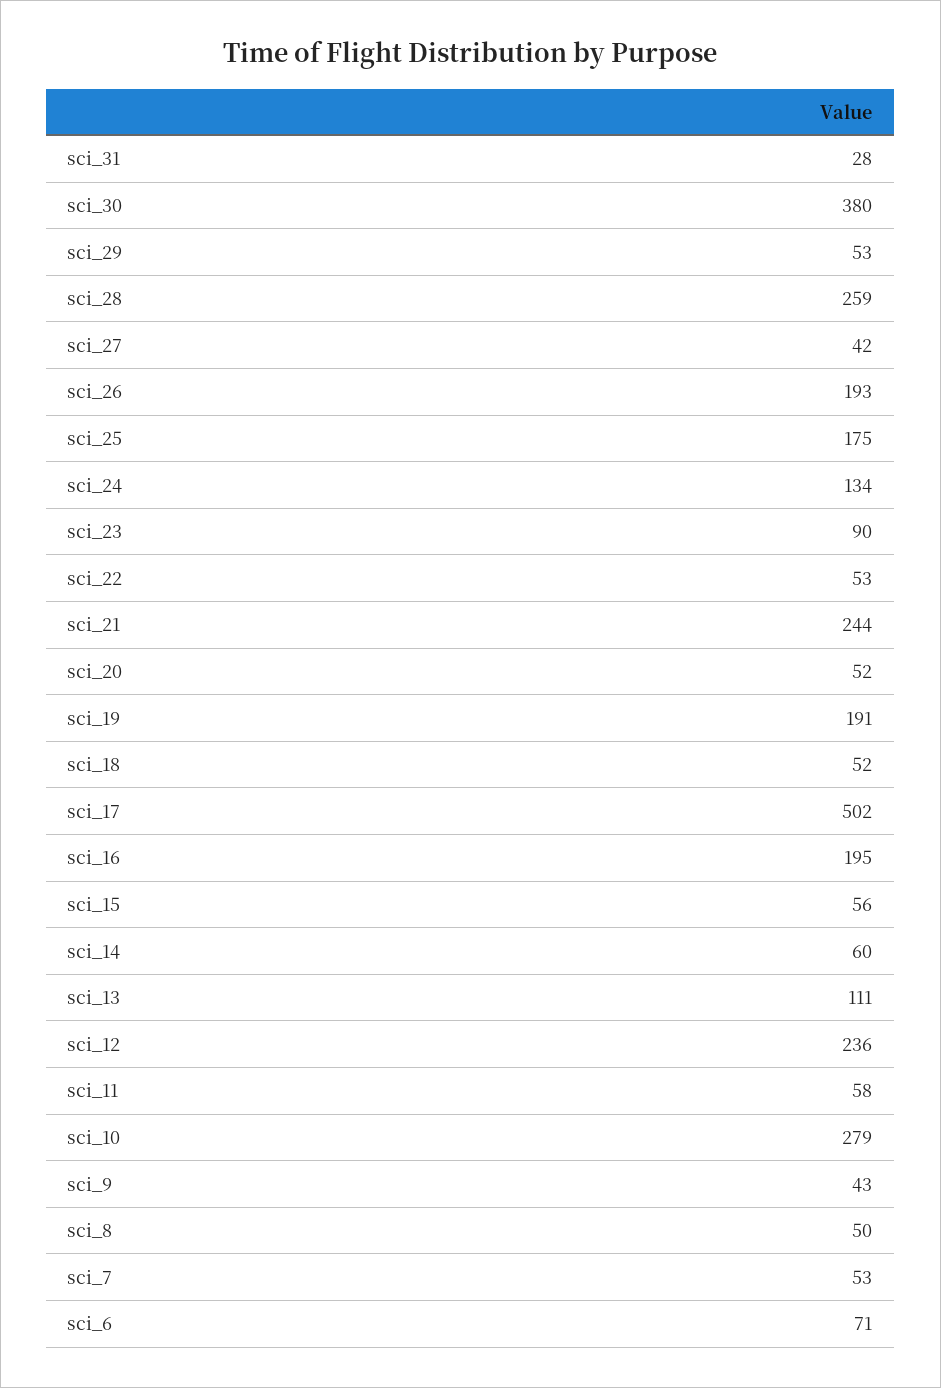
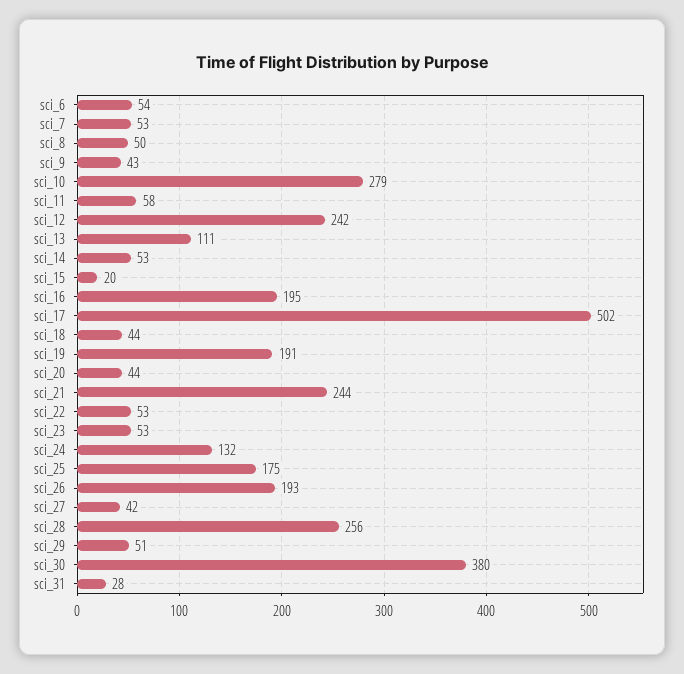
  {
    "sci_31": 28,
    "sci_30": 380,
-   "sci_29": 53,
+   "sci_29": 51,
-   "sci_28": 259,
+   "sci_28": 256,
    "sci_27": 42,
    "sci_26": 193,
    "sci_25": 175,
-   "sci_24": 134,
+   "sci_24": 132,
-   "sci_23": 90,
+   "sci_23": 53,
    "sci_22": 53,
    "sci_21": 244,
-   "sci_20": 52,
+   "sci_20": 44,
    "sci_19": 191,
-   "sci_18": 52,
+   "sci_18": 44,
    "sci_17": 502,
    "sci_16": 195,
-   "sci_15": 56,
+   "sci_15": 20,
-   "sci_14": 60,
+   "sci_14": 53,
    "sci_13": 111,
-   "sci_12": 236,
+   "sci_12": 242,
    "sci_11": 58,
    "sci_10": 279,
    "sci_9": 43,
    "sci_8": 50,
    "sci_7": 53,
-   "sci_6": 71
+   "sci_6": 54
  }

